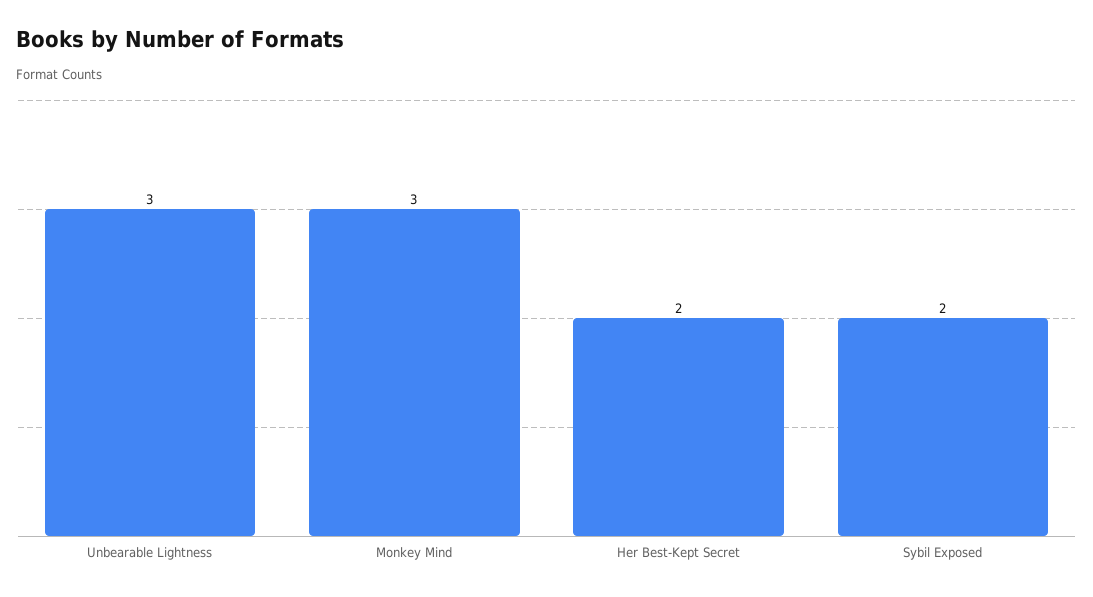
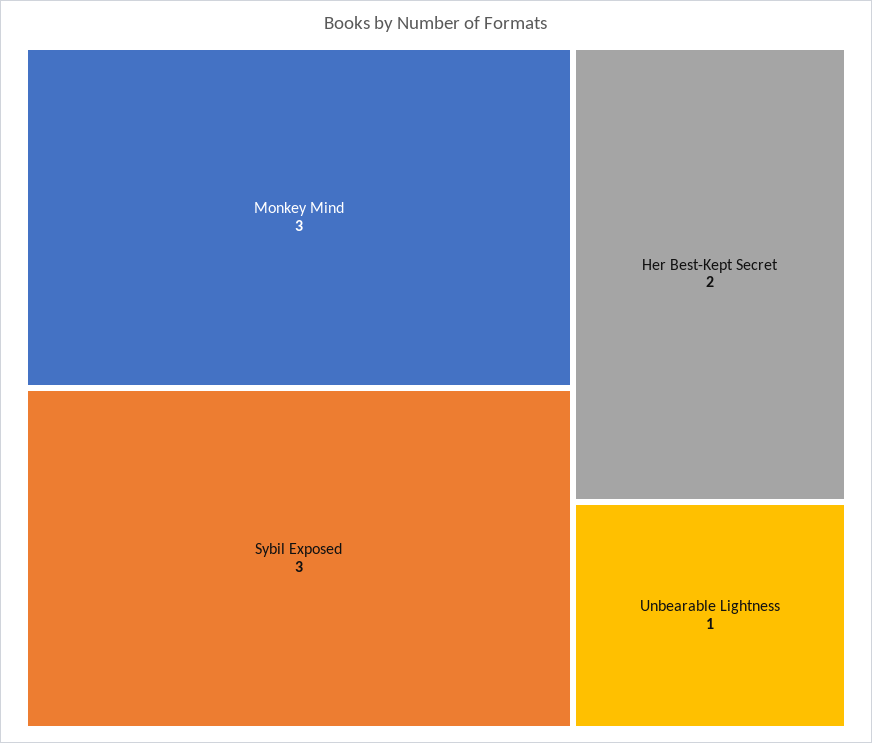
  {
-   "Unbearable Lightness": 3,
+   "Unbearable Lightness": 1,
    "Monkey Mind": 3,
    "Her Best-Kept Secret": 2,
-   "Sybil Exposed": 2
+   "Sybil Exposed": 3
  }

